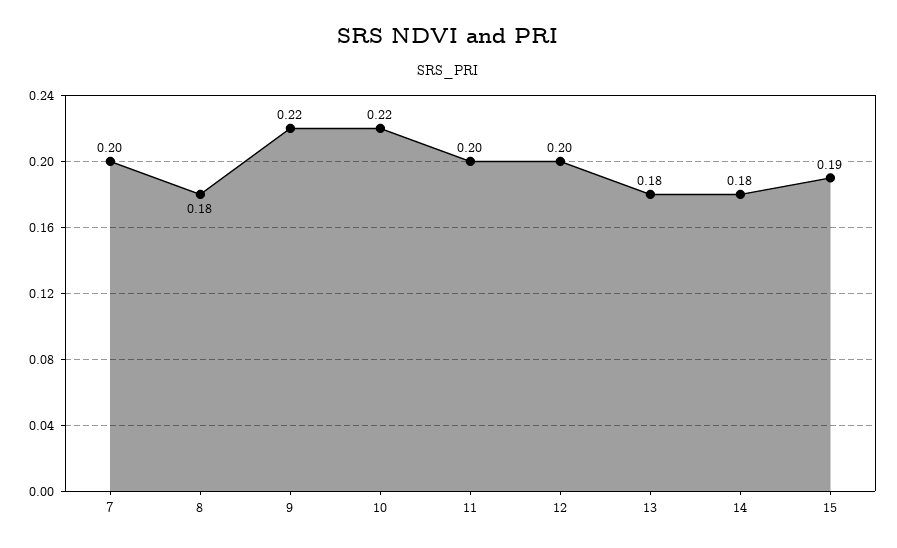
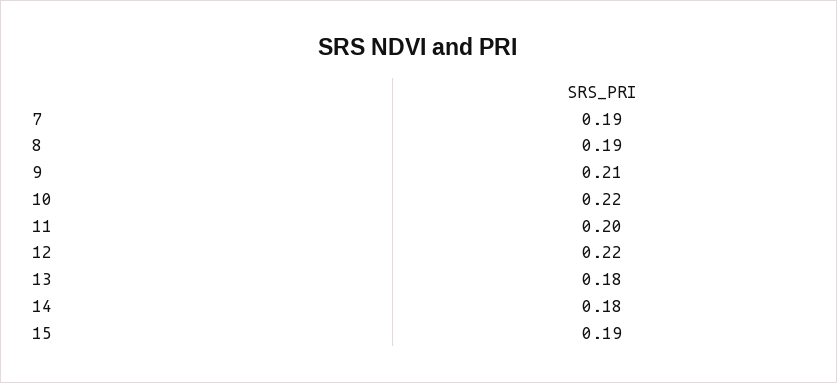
  {
-   "7": 0.2,
+   "7": 0.19,
-   "8": 0.18,
+   "8": 0.19,
-   "9": 0.22,
+   "9": 0.21,
    "10": 0.22,
    "11": 0.2,
-   "12": 0.2,
+   "12": 0.22,
    "13": 0.18,
    "14": 0.18,
    "15": 0.19
  }

